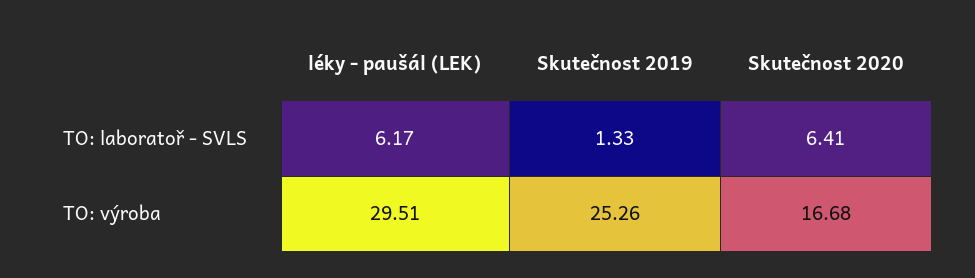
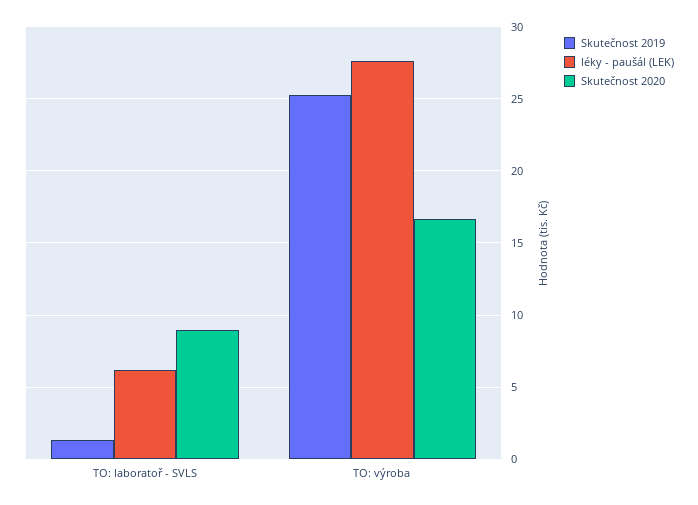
  {
    "léky - paušál (LEK)": {
      "TO: laboratoř - SVLS": 6.17,
-     "TO: výroba": 29.51
+     "TO: výroba": 27.5
    },
    "Skutečnost 2019": {
      "TO: laboratoř - SVLS": 1.33,
      "TO: výroba": 25.26
    },
    "Skutečnost 2020": {
-     "TO: laboratoř - SVLS": 6.41,
+     "TO: laboratoř - SVLS": 9,
      "TO: výroba": 16.68
    }
  }

